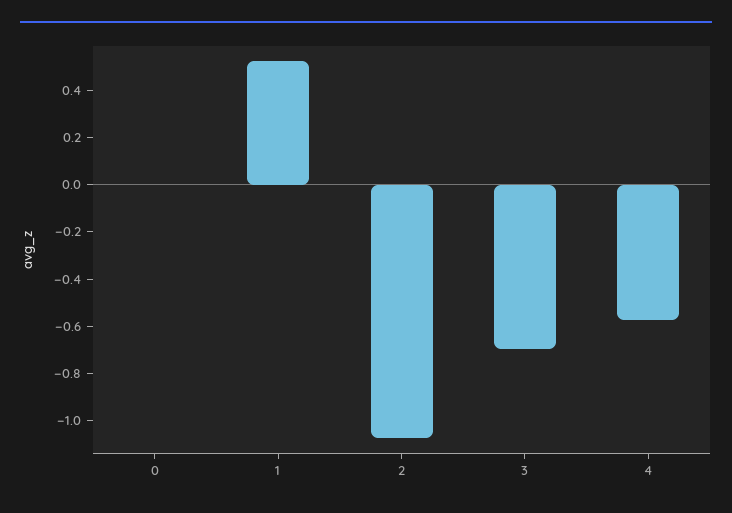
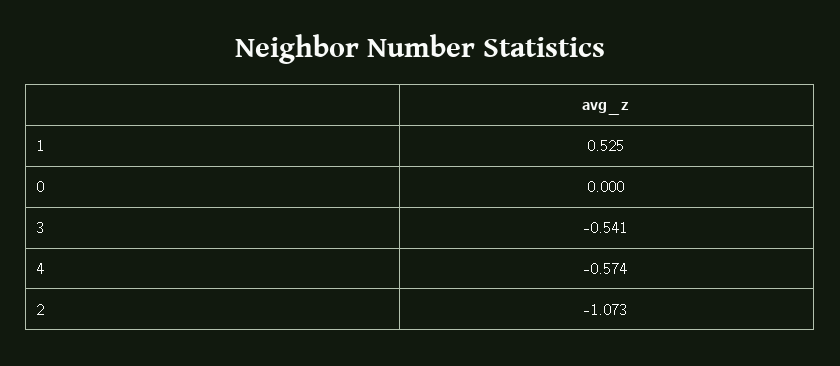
  {
    "0": 0,
    "1": 0.525,
    "2": -1.073,
-   "3": -0.7,
+   "3": -0.541,
    "4": -0.574
  }

